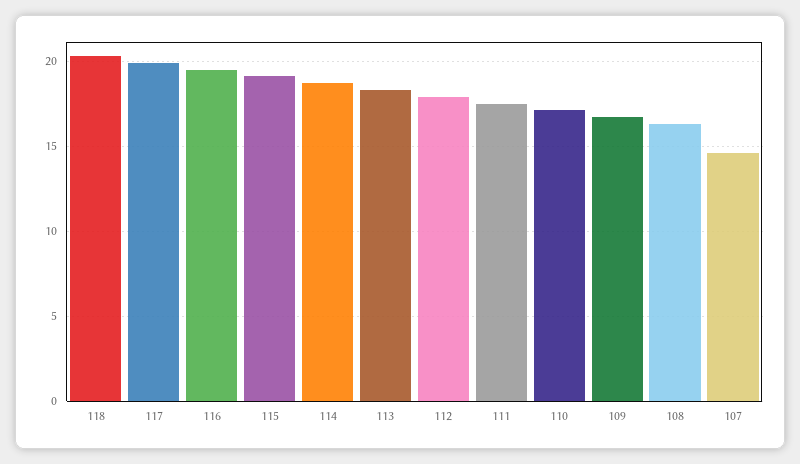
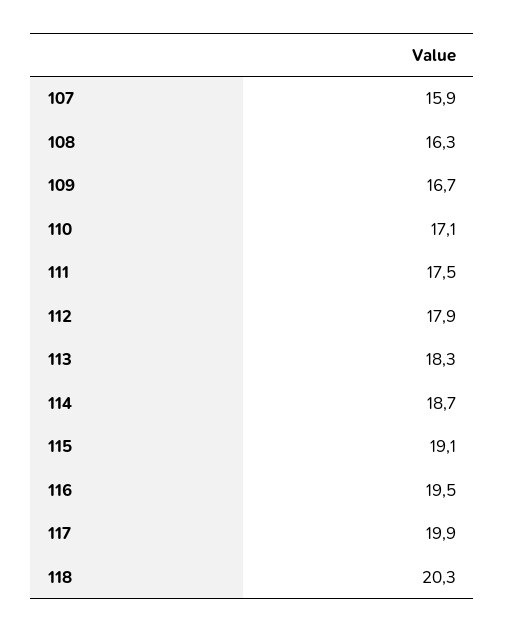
  {
    "118": 20.3,
    "117": 19.9,
    "116": 19.5,
    "115": 19.1,
    "114": 18.7,
    "113": 18.3,
    "112": 17.9,
    "111": 17.5,
    "110": 17.1,
    "109": 16.7,
    "108": 16.3,
-   "107": 14.5
+   "107": 15.9
  }

